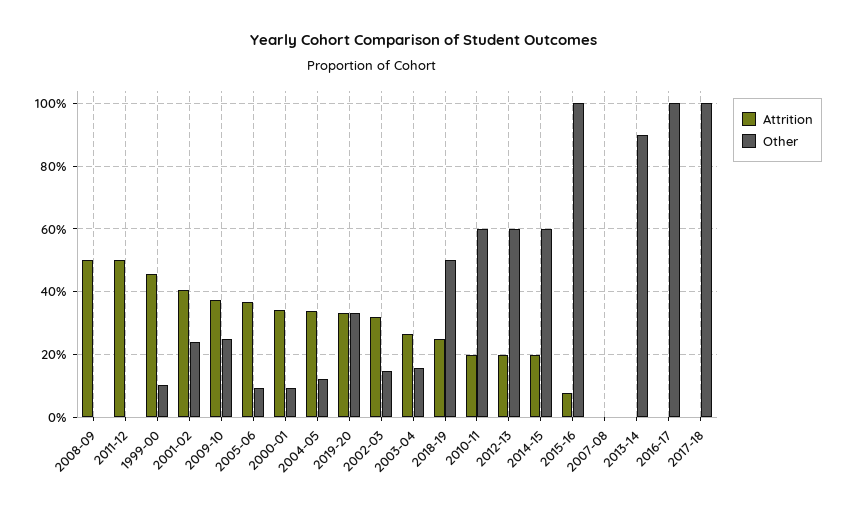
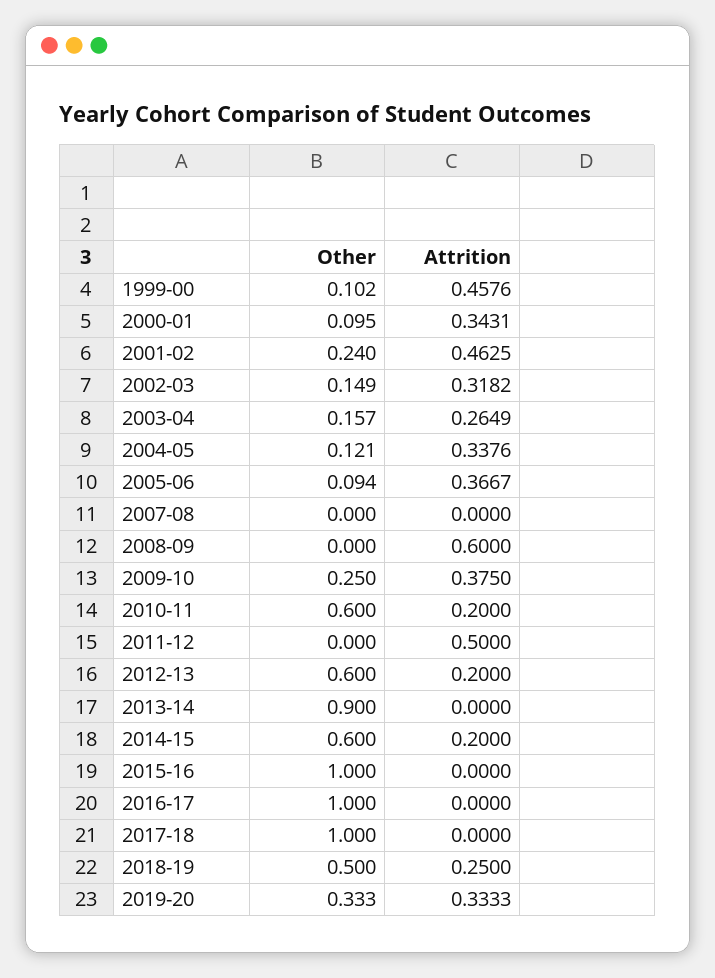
  {
    "Attrition": {
-     "2008-09": 0.5,
+     "2008-09": 0.6,
      "2011-12": 0.5,
      "1999-00": 0.4576,
-     "2001-02": 0.4,
+     "2001-02": 0.4625,
      "2009-10": 0.375,
      "2005-06": 0.3667,
      "2000-01": 0.3431,
      "2004-05": 0.3376,
      "2019-20": 0.3333,
      "2002-03": 0.3182,
      "2003-04": 0.2649,
      "2018-19": 0.25,
      "2010-11": 0.2,
      "2012-13": 0.2,
      "2014-15": 0.2,
-     "2015-16": 0.08,
+     "2015-16": 0,
      "2007-08": 0,
      "2013-14": 0,
      "2016-17": 0,
      "2017-18": 0
    },
    "Other": {
      "2008-09": 0,
      "2011-12": 0,
      "1999-00": 0.102,
      "2001-02": 0.24,
      "2009-10": 0.25,
      "2005-06": 0.094,
      "2000-01": 0.095,
      "2004-05": 0.121,
      "2019-20": 0.333,
      "2002-03": 0.149,
      "2003-04": 0.157,
      "2018-19": 0.5,
      "2010-11": 0.6,
      "2012-13": 0.6,
      "2014-15": 0.6,
      "2015-16": 1,
      "2007-08": 0,
      "2013-14": 0.9,
      "2016-17": 1,
      "2017-18": 1
    }
  }

